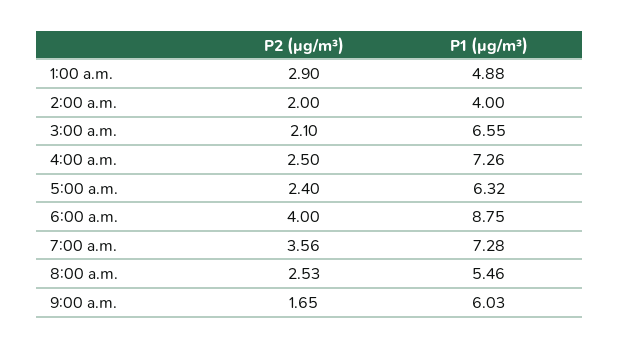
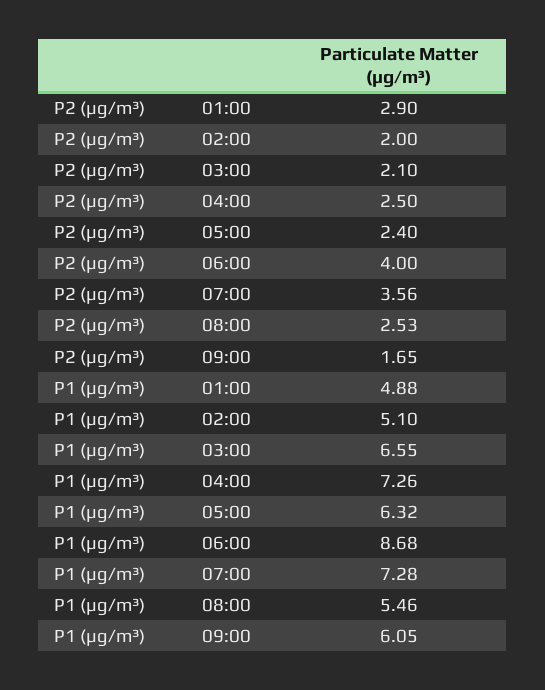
  {
    "P2 (µg/m³)": {
      "1:00 a.m.": 2.9,
      "2:00 a.m.": 2,
      "3:00 a.m.": 2.1,
      "4:00 a.m.": 2.5,
      "5:00 a.m.": 2.4,
      "6:00 a.m.": 4,
      "7:00 a.m.": 3.56,
      "8:00 a.m.": 2.53,
      "9:00 a.m.": 1.65
    },
    "P1 (µg/m³)": {
      "1:00 a.m.": 4.88,
-     "2:00 a.m.": 4,
+     "2:00 a.m.": 5.1,
      "3:00 a.m.": 6.55,
      "4:00 a.m.": 7.26,
      "5:00 a.m.": 6.32,
-     "6:00 a.m.": 8.75,
+     "6:00 a.m.": 8.68,
      "7:00 a.m.": 7.28,
      "8:00 a.m.": 5.46,
-     "9:00 a.m.": 6.03
+     "9:00 a.m.": 6.05
    }
  }

